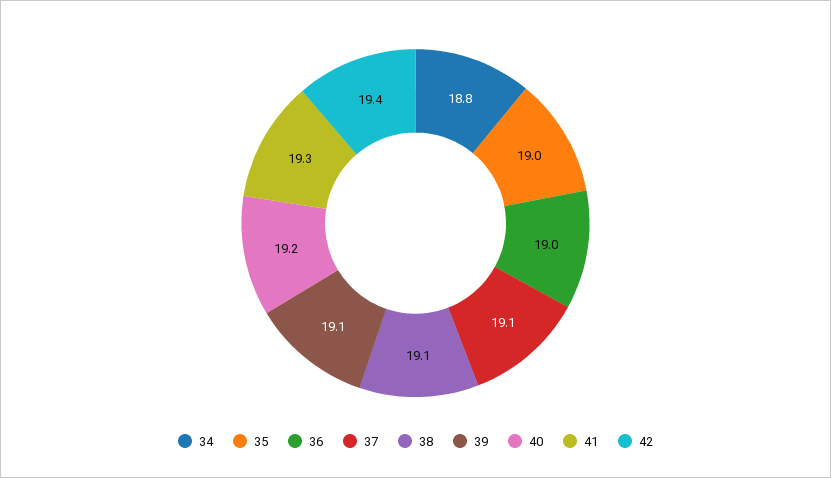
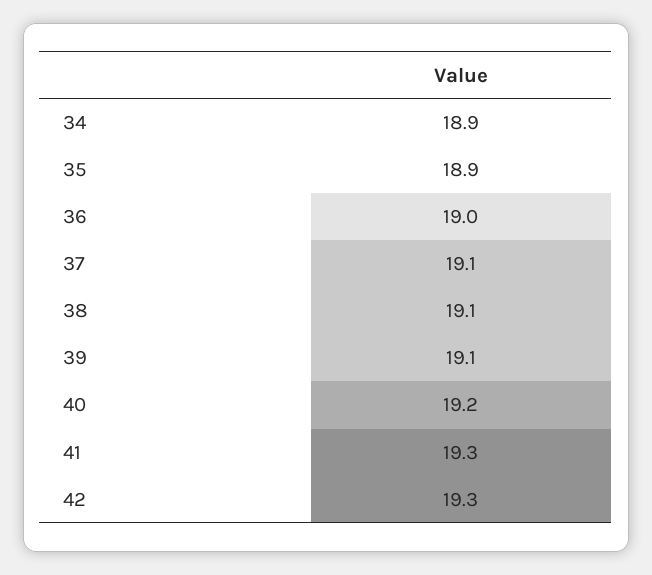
  {
-   "34": 18.8,
+   "34": 18.9,
-   "35": 19,
+   "35": 18.9,
    "36": 19,
    "37": 19.1,
    "38": 19.1,
    "39": 19.1,
    "40": 19.2,
    "41": 19.3,
-   "42": 19.4
+   "42": 19.3
  }

